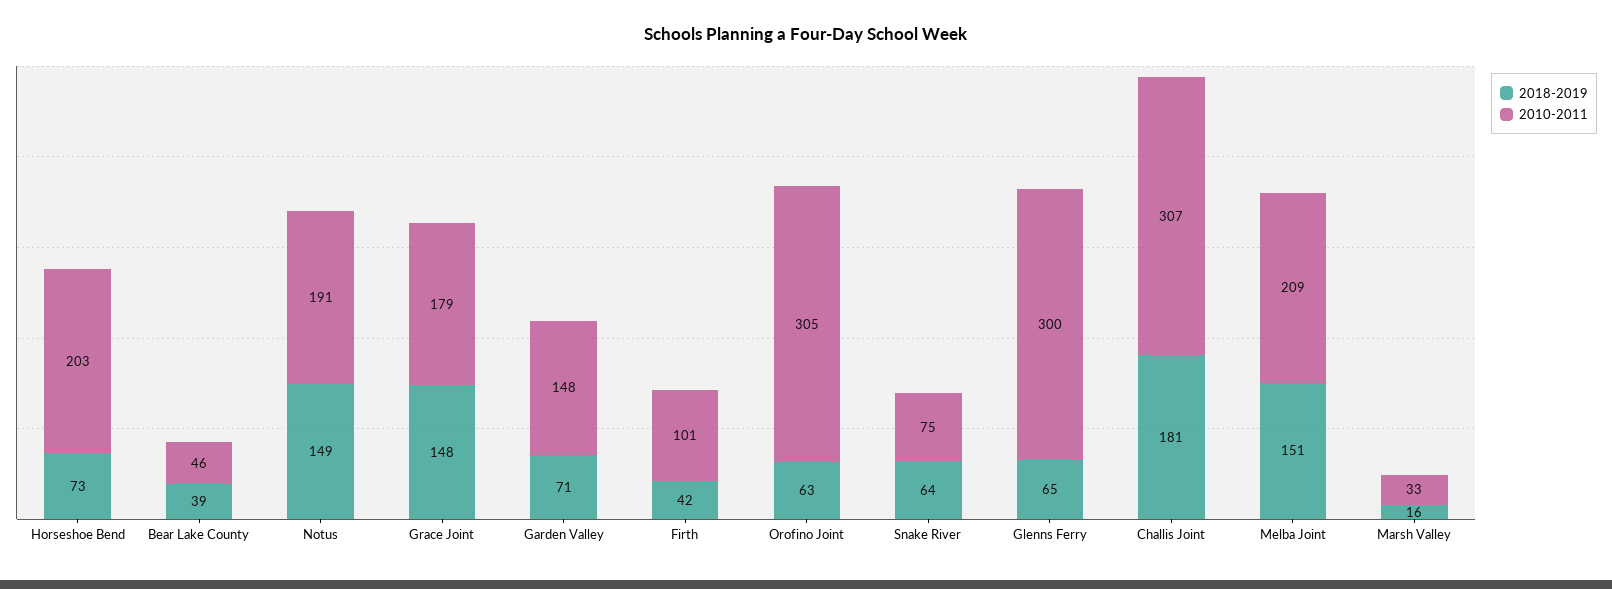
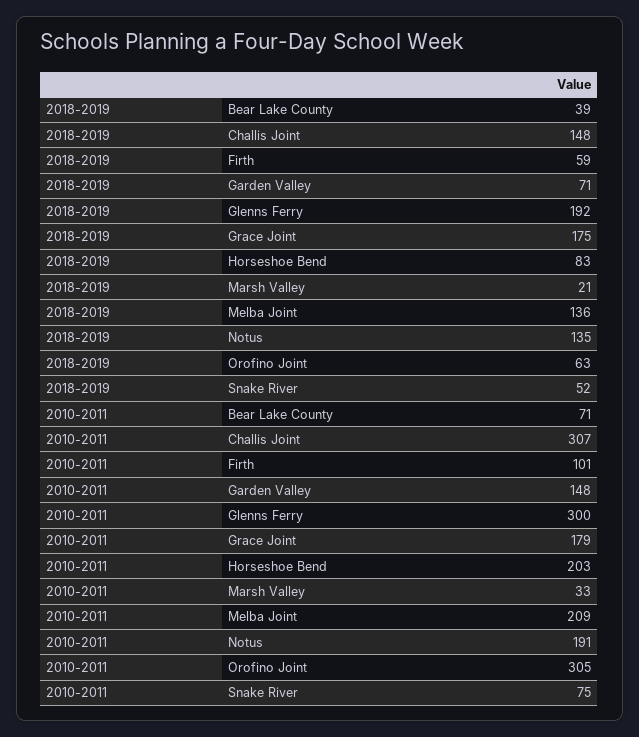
  {
    "2018-2019": {
-     "Horseshoe Bend": 73,
+     "Horseshoe Bend": 83,
      "Bear Lake County": 39,
-     "Notus": 149,
+     "Notus": 135,
-     "Grace Joint": 148,
+     "Grace Joint": 175,
      "Garden Valley": 71,
-     "Firth": 42,
+     "Firth": 59,
      "Orofino Joint": 63,
-     "Snake River": 64,
+     "Snake River": 52,
-     "Glenns Ferry": 65,
+     "Glenns Ferry": 192,
-     "Challis Joint": 181,
+     "Challis Joint": 148,
-     "Melba Joint": 151,
+     "Melba Joint": 136,
-     "Marsh Valley": 16
+     "Marsh Valley": 21
    },
    "2010-2011": {
      "Horseshoe Bend": 203,
-     "Bear Lake County": 46,
+     "Bear Lake County": 71,
      "Notus": 191,
      "Grace Joint": 179,
      "Garden Valley": 148,
      "Firth": 101,
      "Orofino Joint": 305,
      "Snake River": 75,
      "Glenns Ferry": 300,
      "Challis Joint": 307,
      "Melba Joint": 209,
      "Marsh Valley": 33
    }
  }

